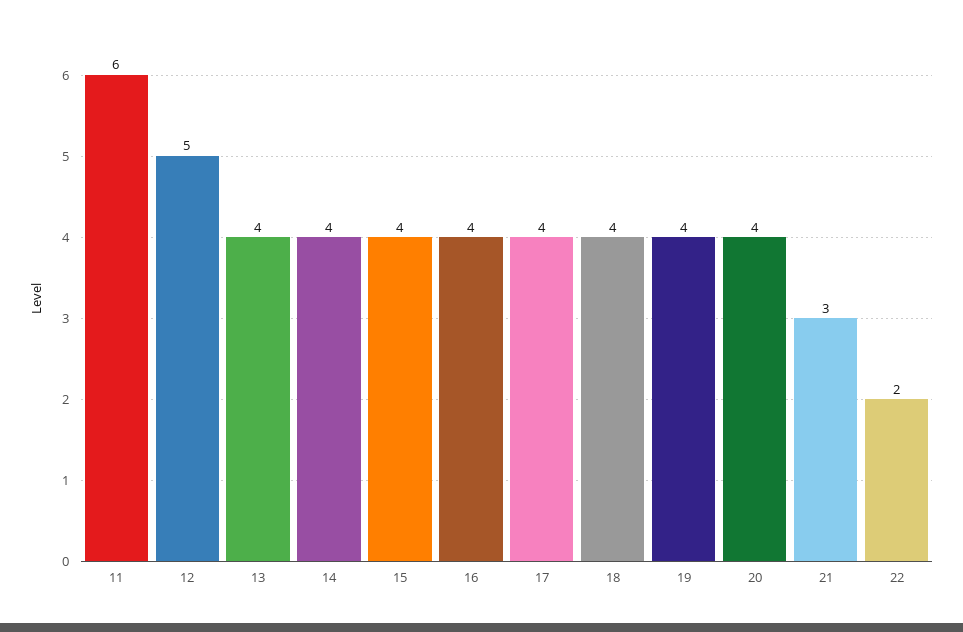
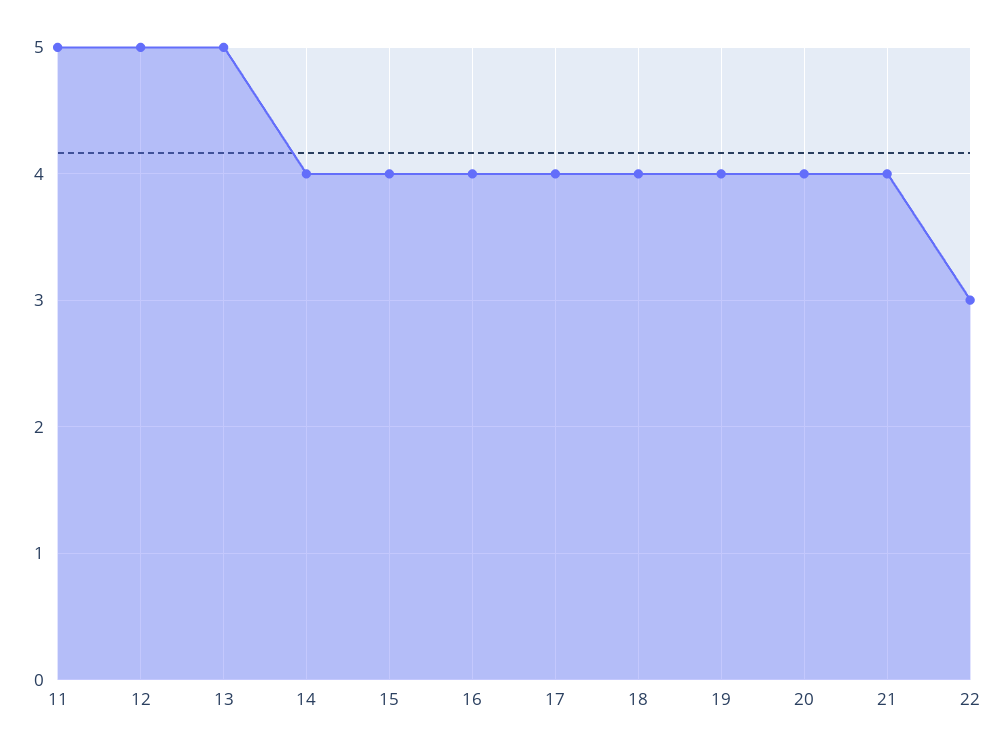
  {
-   "11": 6,
+   "11": 5,
    "12": 5,
-   "13": 4,
+   "13": 5,
    "14": 4,
    "15": 4,
    "16": 4,
    "17": 4,
    "18": 4,
    "19": 4,
    "20": 4,
-   "21": 3,
+   "21": 4,
-   "22": 2
+   "22": 3
  }

